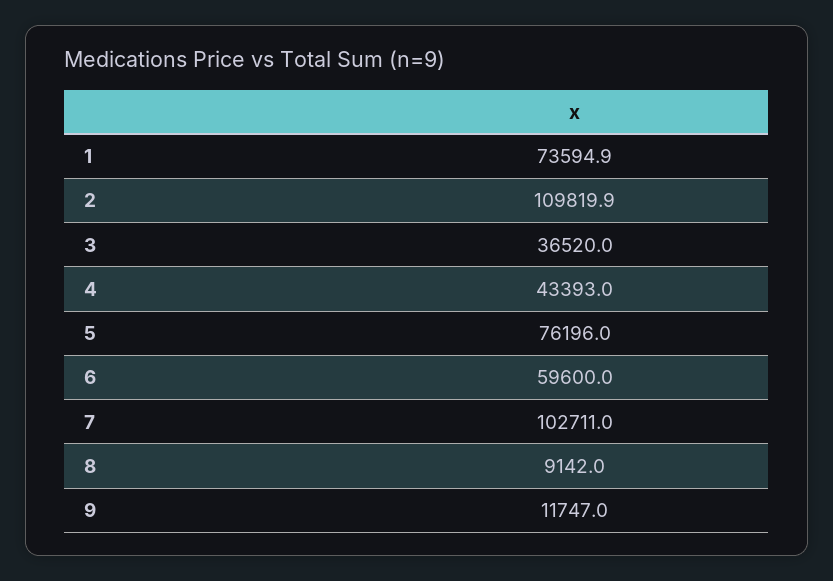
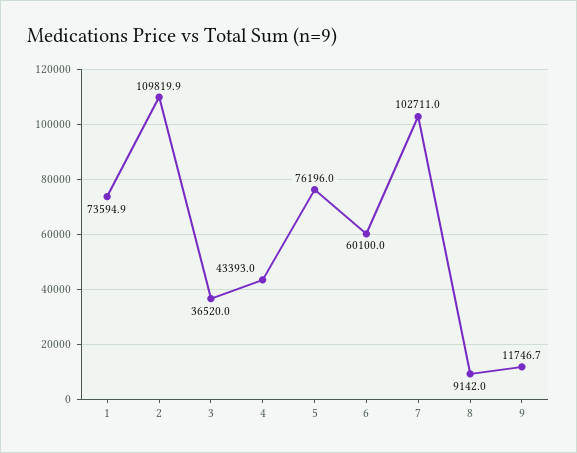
  {
    "1": 73594.9,
    "2": 109819.9,
    "3": 36520,
    "4": 43393,
    "5": 76196,
-   "6": 59600,
+   "6": 60100,
    "7": 102711,
    "8": 9142,
-   "9": 11747
+   "9": 11746.7
  }

